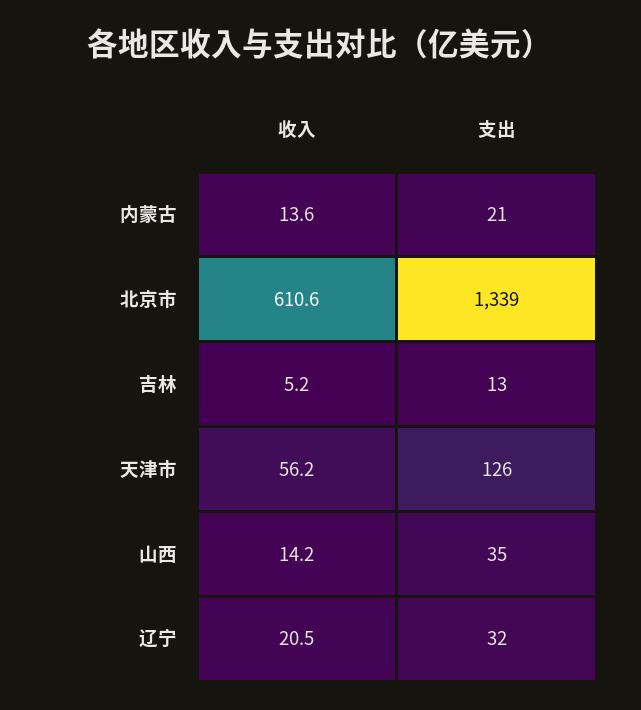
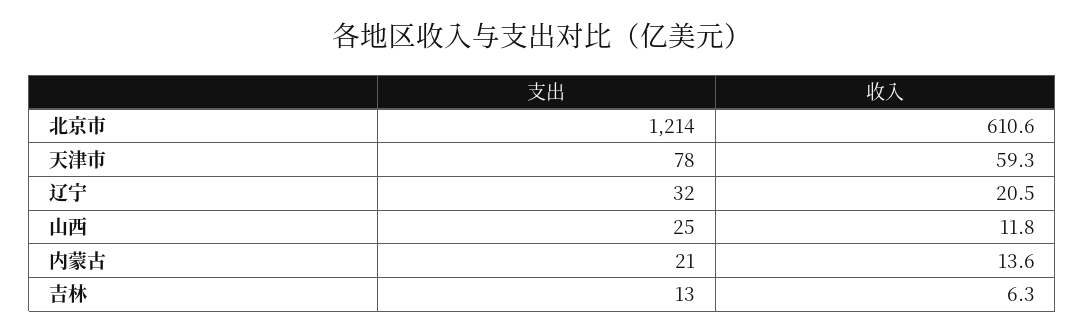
  {
    "收入": {
      "内蒙古": 13.6,
      "北京市": 610.6,
-     "吉林": 5.2,
+     "吉林": 6.3,
-     "天津市": 56.2,
+     "天津市": 59.3,
-     "山西": 14.2,
+     "山西": 11.8,
      "辽宁": 20.5
    },
    "支出": {
      "内蒙古": 21,
-     "北京市": 1339,
+     "北京市": 1214,
      "吉林": 13,
-     "天津市": 126,
+     "天津市": 78,
-     "山西": 35,
+     "山西": 25,
      "辽宁": 32
    }
  }

